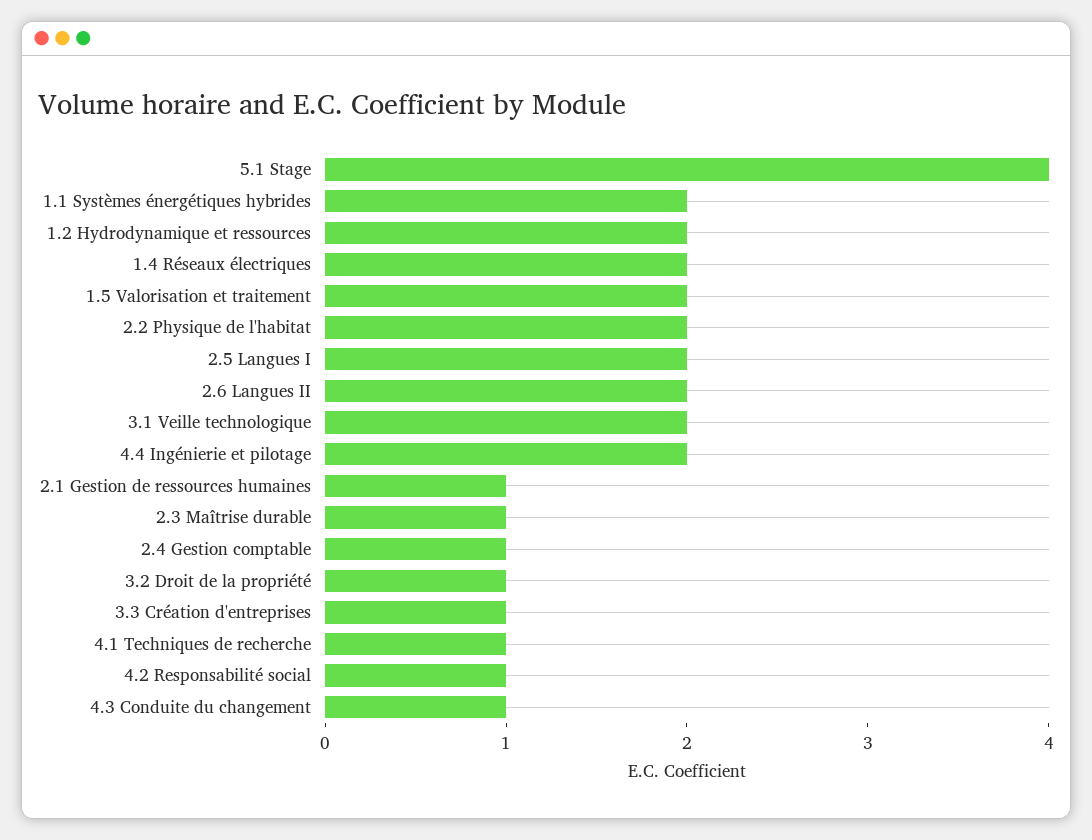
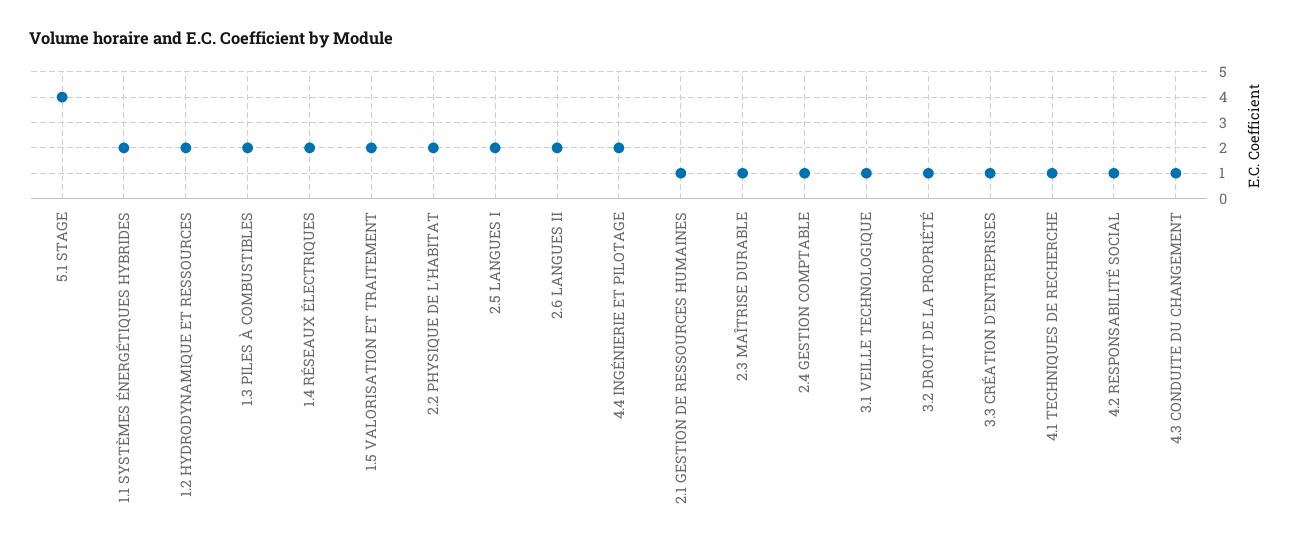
  {
    "5.1 Stage": 4,
    "1.1 Systèmes énergétiques hybrides": 2,
    "1.2 Hydrodynamique et ressources": 2,
    "1.4 Réseaux électriques": 2,
    "1.5 Valorisation et traitement": 2,
    "2.2 Physique de l'habitat": 2,
    "2.5 Langues I": 2,
    "2.6 Langues II": 2,
-   "3.1 Veille technologique": 2,
+   "3.1 Veille technologique": 1,
    "4.4 Ingénierie et pilotage": 2,
    "2.1 Gestion de ressources humaines": 1,
    "2.3 Maîtrise durable": 1,
    "2.4 Gestion comptable": 1,
    "3.2 Droit de la propriété": 1,
    "3.3 Création d'entreprises": 1,
    "4.1 Techniques de recherche": 1,
    "4.2 Responsabilité social": 1,
-   "4.3 Conduite du changement": 1
+   "4.3 Conduite du changement": 1,
+   "1.3 PILES À COMBUSTIBLES": 2
  }

